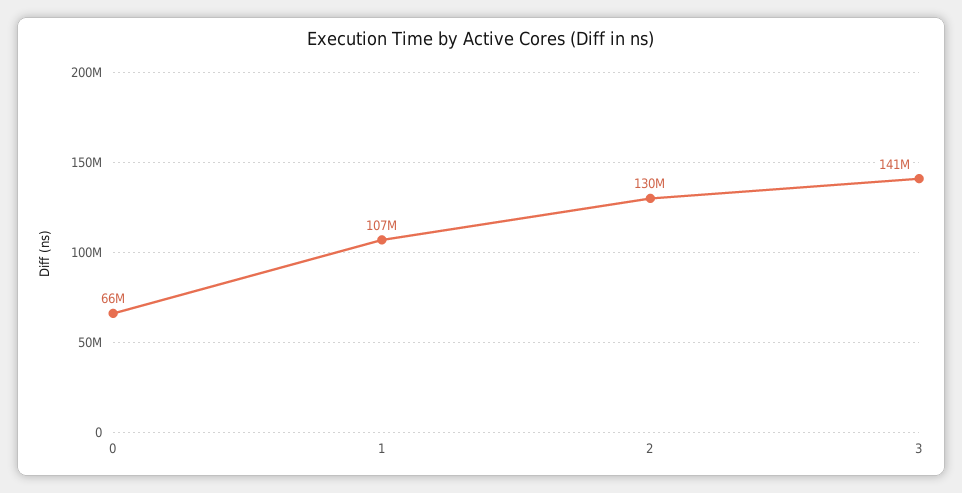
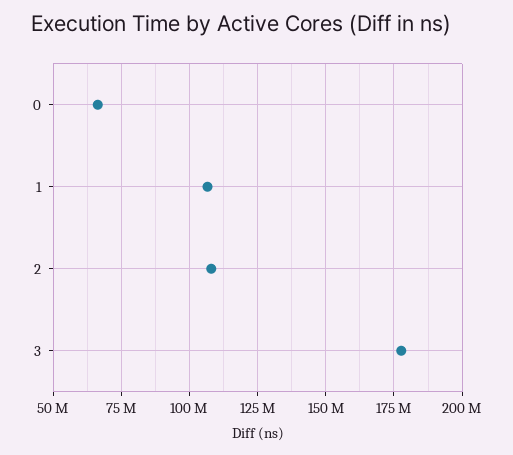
  {
    "0": 66000000,
    "1": 107000000,
-   "2": 130000000,
+   "2": 107500000,
-   "3": 141000000
+   "3": 177500000
  }

